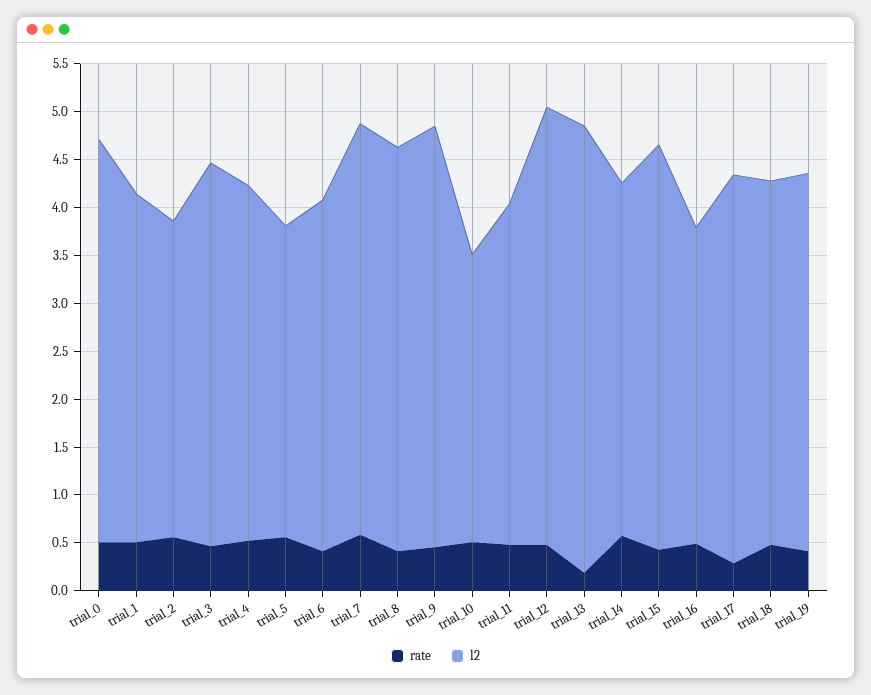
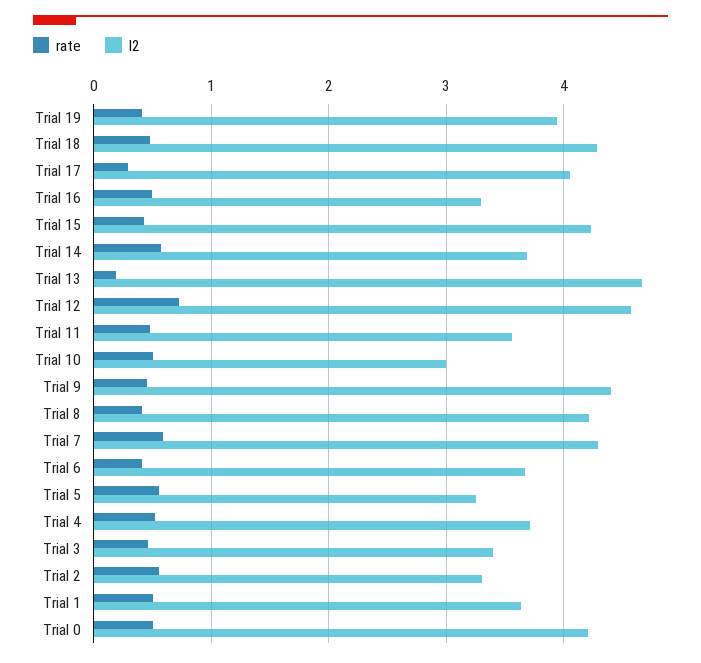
  {
    "rate": {
      "trial_0": 0.5,
      "trial_1": 0.5,
      "trial_2": 0.6,
      "trial_3": 0.5,
      "trial_4": 0.5,
      "trial_5": 0.6,
      "trial_6": 0.4,
      "trial_7": 0.6,
      "trial_8": 0.4,
      "trial_9": 0.5,
      "trial_10": 0.5,
      "trial_11": 0.5,
-     "trial_12": 0.5,
+     "trial_12": 0.7,
      "trial_13": 0.2,
      "trial_14": 0.6,
      "trial_15": 0.4,
      "trial_16": 0.5,
      "trial_17": 0.3,
      "trial_18": 0.5,
      "trial_19": 0.4
    },
    "l2": {
      "trial_0": 4.2,
      "trial_1": 3.6,
      "trial_2": 3.3,
-     "trial_3": 4,
+     "trial_3": 3.4,
      "trial_4": 3.7,
      "trial_5": 3.2,
      "trial_6": 3.7,
      "trial_7": 4.3,
      "trial_8": 4.2,
      "trial_9": 4.4,
      "trial_10": 3,
      "trial_11": 3.6,
      "trial_12": 4.6,
      "trial_13": 4.7,
      "trial_14": 3.7,
      "trial_15": 4.2,
      "trial_16": 3.3,
      "trial_17": 4.1,
-     "trial_18": 3.8,
+     "trial_18": 4.3,
      "trial_19": 3.9
    }
  }

